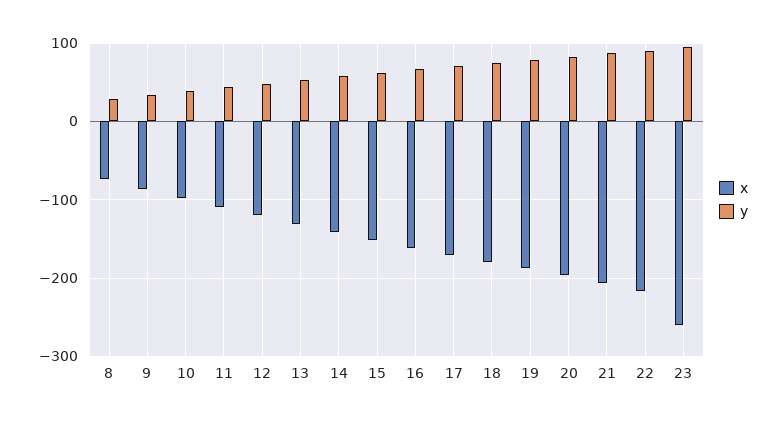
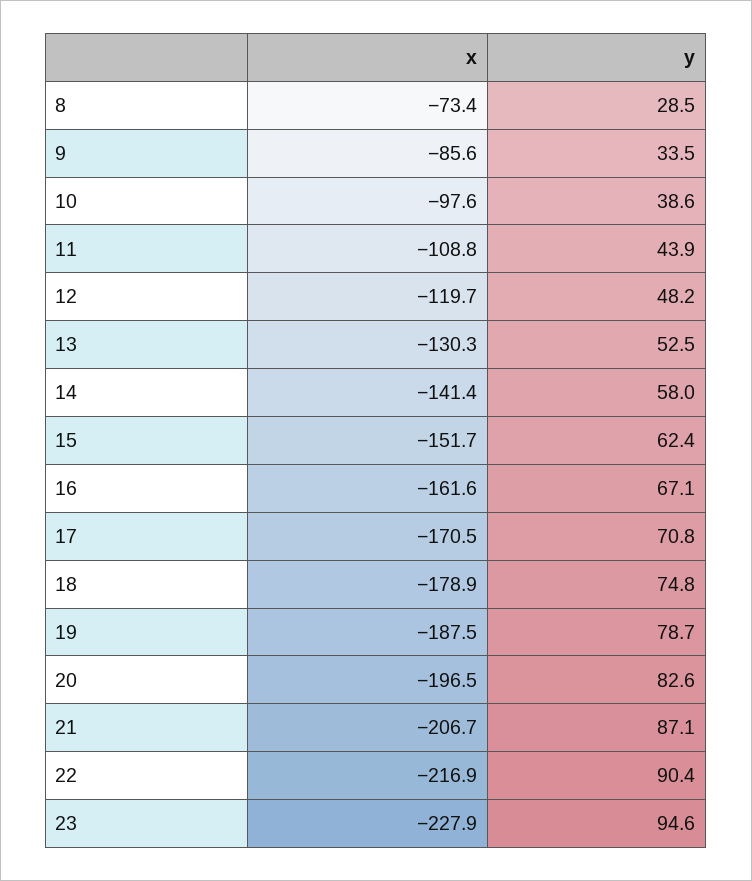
  {
    "x": {
      "8": -73.4,
      "9": -85.6,
      "10": -97.6,
      "11": -108.8,
      "12": -119.7,
      "13": -130.3,
      "14": -141.4,
      "15": -151.7,
      "16": -161.6,
      "17": -170.5,
      "18": -178.9,
      "19": -187.5,
      "20": -196.5,
      "21": -206.7,
      "22": -216.9,
-     "23": -260
+     "23": -227.9
    },
    "y": {
      "8": 28.5,
      "9": 33.5,
      "10": 38.6,
      "11": 43.9,
      "12": 48.2,
      "13": 52.5,
      "14": 58,
      "15": 62.4,
      "16": 67.1,
      "17": 70.8,
      "18": 74.8,
      "19": 78.7,
      "20": 82.6,
      "21": 87.1,
      "22": 90.4,
      "23": 94.6
    }
  }

